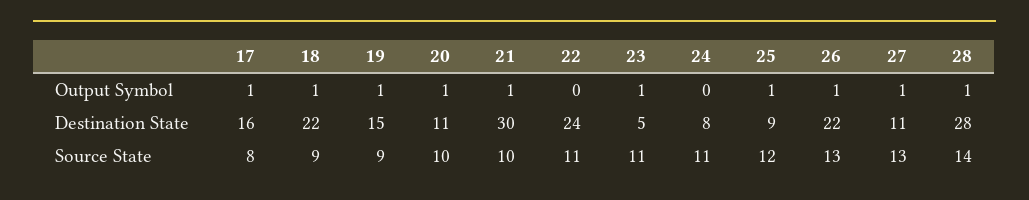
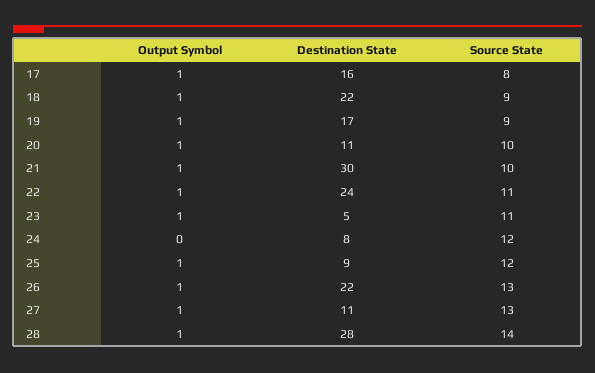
  {
    "17": {
      "Output Symbol": 1,
      "Destination State": 16,
      "Source State": 8
    },
    "18": {
      "Output Symbol": 1,
      "Destination State": 22,
      "Source State": 9
    },
    "19": {
      "Output Symbol": 1,
-     "Destination State": 15,
+     "Destination State": 17,
      "Source State": 9
    },
    "20": {
      "Output Symbol": 1,
      "Destination State": 11,
      "Source State": 10
    },
    "21": {
      "Output Symbol": 1,
      "Destination State": 30,
      "Source State": 10
    },
    "22": {
-     "Output Symbol": 0,
+     "Output Symbol": 1,
      "Destination State": 24,
      "Source State": 11
    },
    "23": {
      "Output Symbol": 1,
      "Destination State": 5,
      "Source State": 11
    },
    "24": {
      "Output Symbol": 0,
      "Destination State": 8,
-     "Source State": 11
+     "Source State": 12
    },
    "25": {
      "Output Symbol": 1,
      "Destination State": 9,
      "Source State": 12
    },
    "26": {
      "Output Symbol": 1,
      "Destination State": 22,
      "Source State": 13
    },
    "27": {
      "Output Symbol": 1,
      "Destination State": 11,
      "Source State": 13
    },
    "28": {
      "Output Symbol": 1,
      "Destination State": 28,
      "Source State": 14
    }
  }

